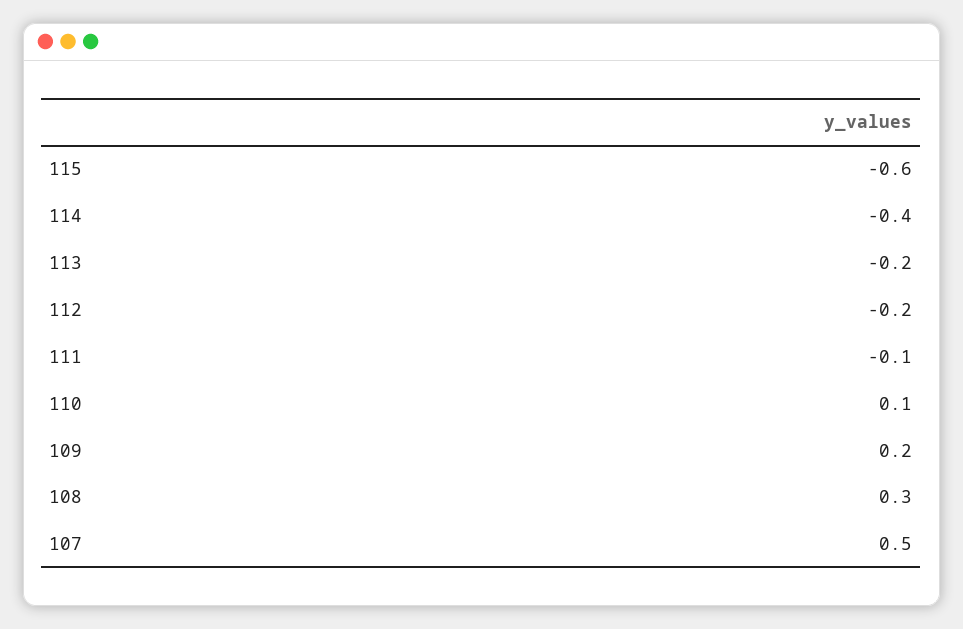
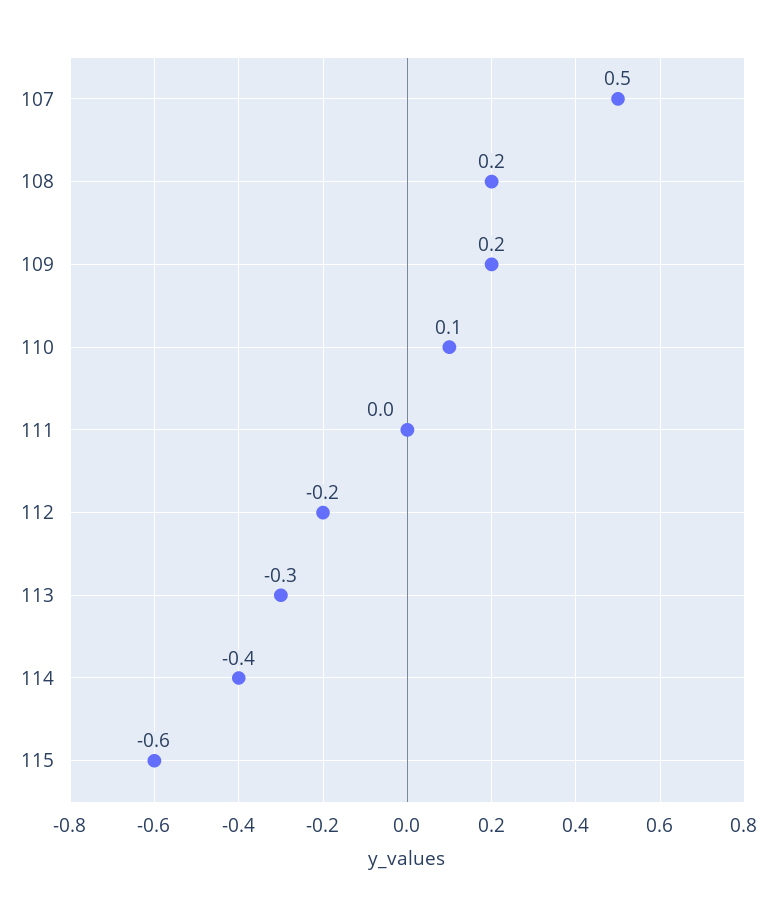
  {
    "115": -0.6,
    "114": -0.4,
-   "113": -0.2,
+   "113": -0.3,
    "112": -0.2,
-   "111": -0.1,
+   "111": 0,
    "110": 0.1,
    "109": 0.2,
-   "108": 0.3,
+   "108": 0.2,
    "107": 0.5
  }

